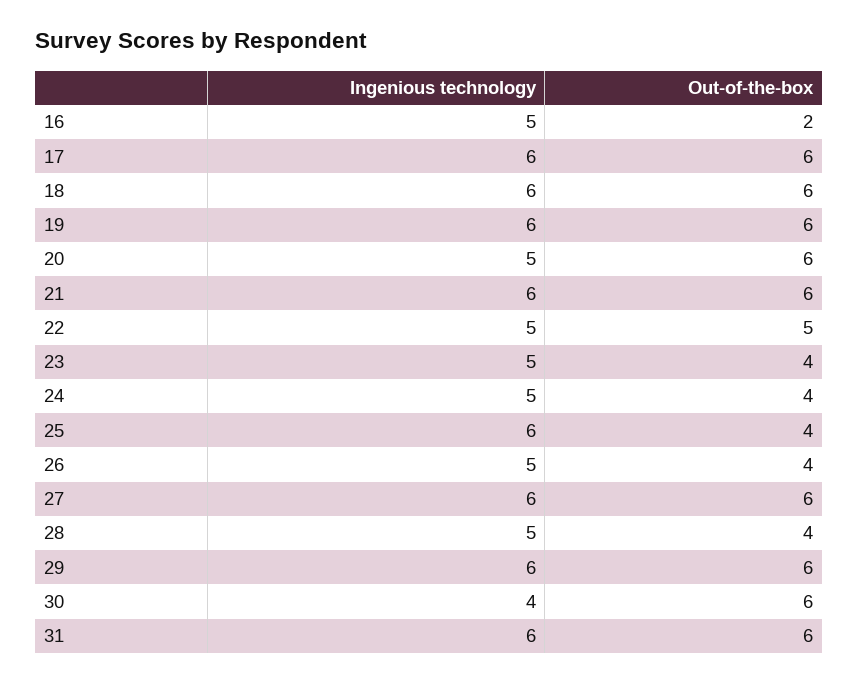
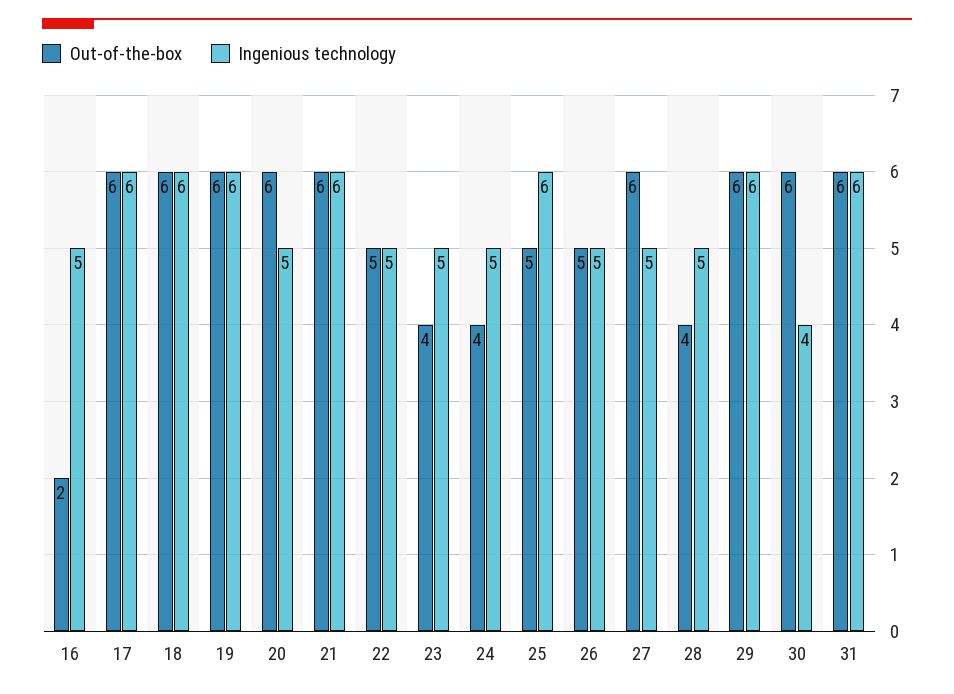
  {
    "Ingenious technology": {
      "16": 5,
      "17": 6,
      "18": 6,
      "19": 6,
      "20": 5,
      "21": 6,
      "22": 5,
      "23": 5,
      "24": 5,
      "25": 6,
      "26": 5,
-     "27": 6,
+     "27": 5,
      "28": 5,
      "29": 6,
      "30": 4,
      "31": 6
    },
    "Out-of-the-box": {
      "16": 2,
      "17": 6,
      "18": 6,
      "19": 6,
      "20": 6,
      "21": 6,
      "22": 5,
      "23": 4,
      "24": 4,
-     "25": 4,
+     "25": 5,
-     "26": 4,
+     "26": 5,
      "27": 6,
      "28": 4,
      "29": 6,
      "30": 6,
      "31": 6
    }
  }

